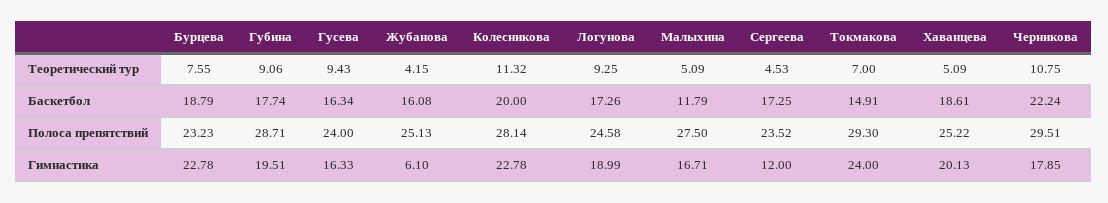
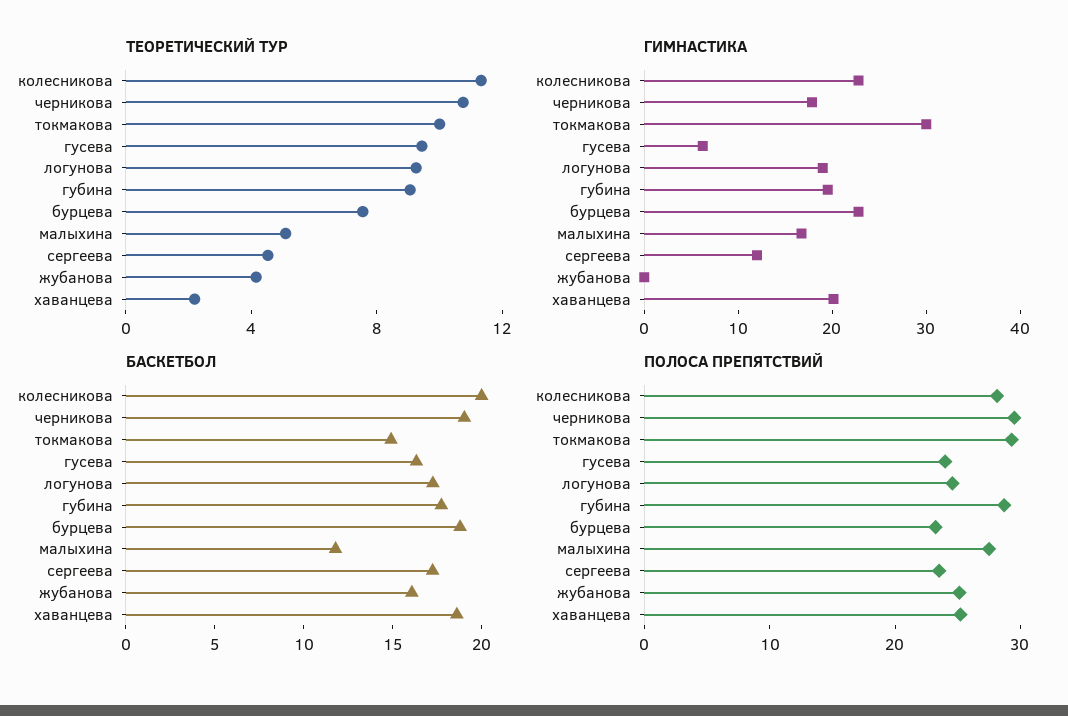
  {
    "Теоретический тур": {
      "Бурцева": 7.55,
      "Губина": 9.06,
      "Гусева": 9.43,
      "Жубанова": 4.15,
      "Колесникова": 11.32,
      "Логунова": 9.25,
      "Малыхина": 5.09,
      "Сергеева": 4.53,
-     "Токмакова": 7,
+     "Токмакова": 10,
-     "Хаванцева": 5.09,
+     "Хаванцева": 2,
      "Черникова": 10.75
    },
    "Баскетбол": {
      "Бурцева": 18.79,
      "Губина": 17.74,
      "Гусева": 16.34,
      "Жубанова": 16.08,
      "Колесникова": 20,
      "Логунова": 17.26,
      "Малыхина": 11.79,
      "Сергеева": 17.25,
      "Токмакова": 14.91,
      "Хаванцева": 18.61,
-     "Черникова": 22.24
+     "Черникова": 19
    },
    "Полоса препятствий": {
      "Бурцева": 23.23,
      "Губина": 28.71,
      "Гусева": 24,
      "Жубанова": 25.13,
      "Колесникова": 28.14,
      "Логунова": 24.58,
      "Малыхина": 27.5,
      "Сергеева": 23.52,
      "Токмакова": 29.3,
      "Хаванцева": 25.22,
      "Черникова": 29.51
    },
    "Гимнастика": {
      "Бурцева": 22.78,
      "Губина": 19.51,
-     "Гусева": 16.33,
+     "Гусева": 6,
-     "Жубанова": 6.1,
+     "Жубанова": 0,
      "Колесникова": 22.78,
      "Логунова": 18.99,
      "Малыхина": 16.71,
      "Сергеева": 12,
-     "Токмакова": 24,
+     "Токмакова": 30,
      "Хаванцева": 20.13,
      "Черникова": 17.85
    }
  }

